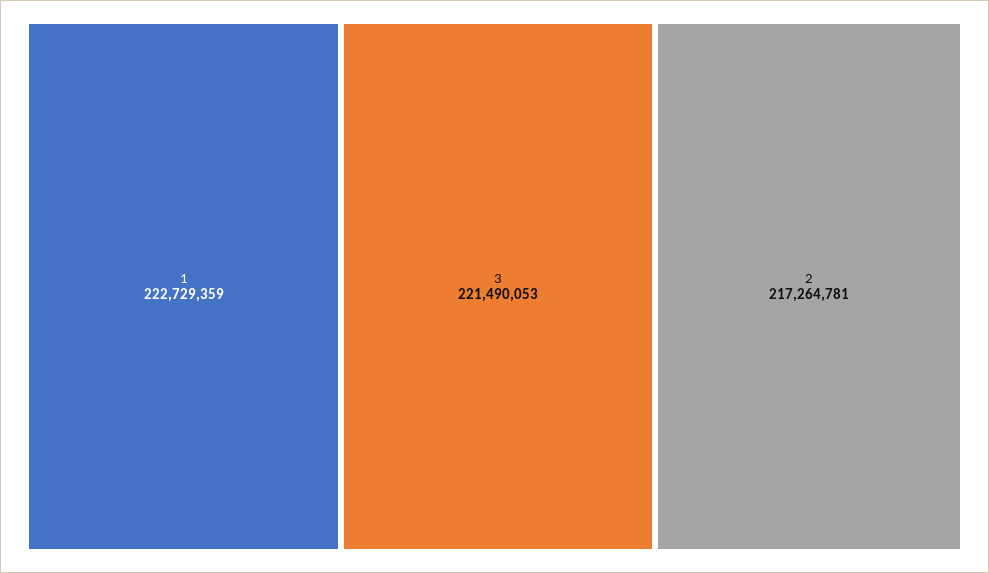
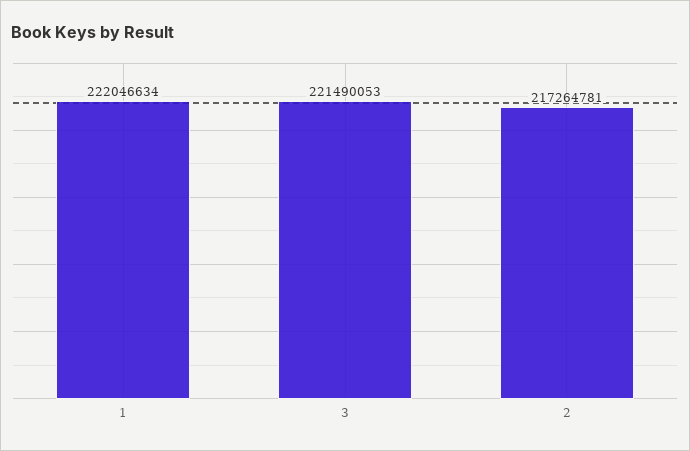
  {
-   "1": 222729359,
+   "1": 222046634,
    "3": 221490053,
    "2": 217264781
  }

